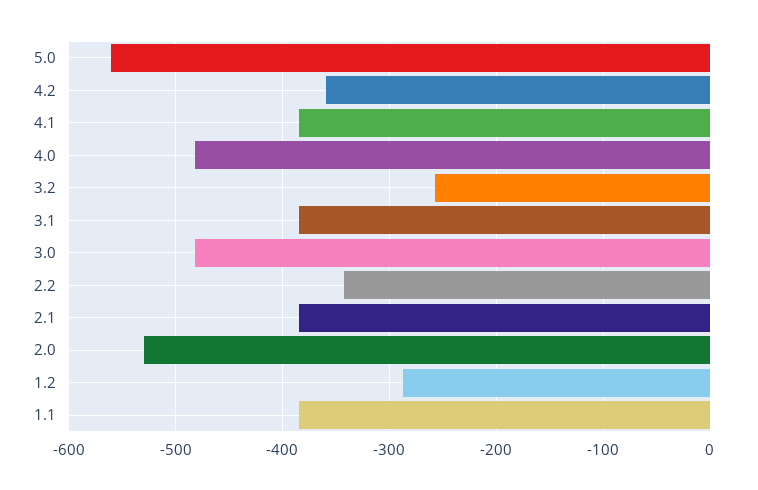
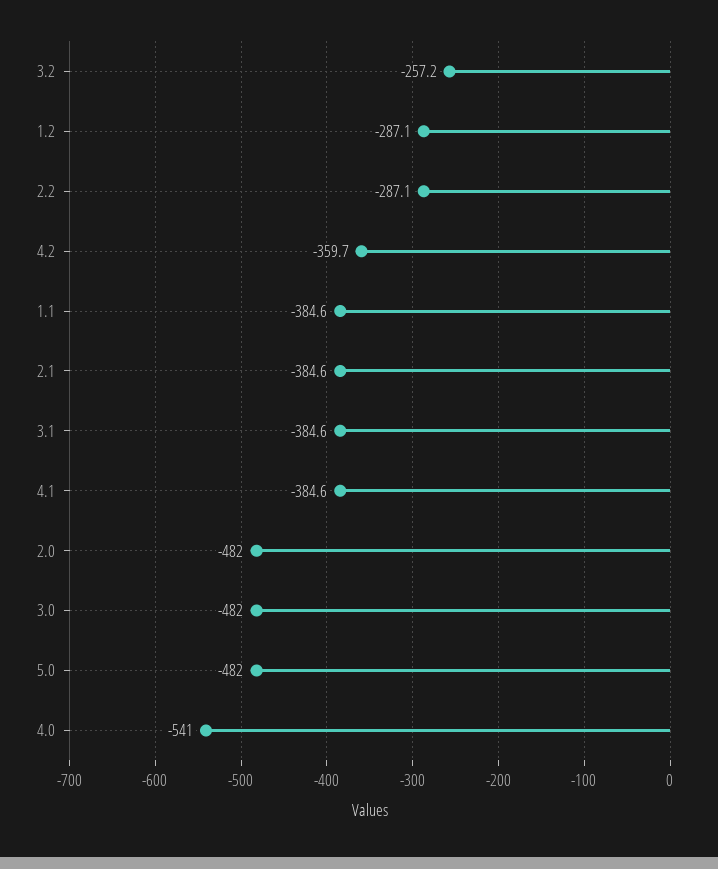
  {
-   "5.0": -560,
+   "5.0": -482,
    "4.2": -359.7,
    "4.1": -384.6,
-   "4.0": -480,
+   "4.0": -541,
    "3.2": -257.2,
    "3.1": -384.6,
    "3.0": -482,
-   "2.2": -340,
+   "2.2": -287.1,
    "2.1": -384.6,
-   "2.0": -530,
+   "2.0": -482,
    "1.2": -287.1,
    "1.1": -384.6
  }

